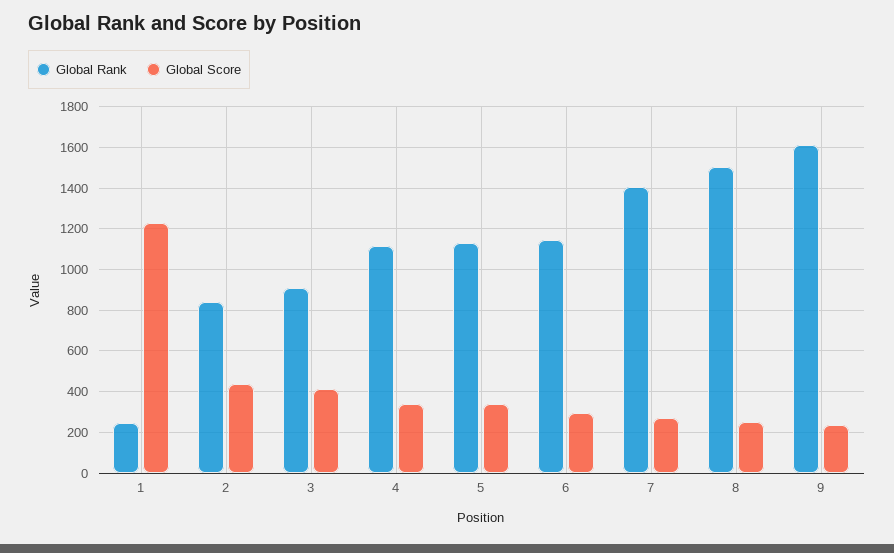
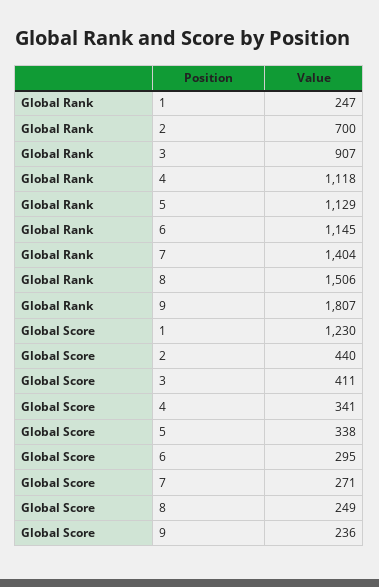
  {
    "Global Rank": {
      "1": 247,
-     "2": 850,
+     "2": 700,
      "3": 907,
      "4": 1118,
      "5": 1129,
      "6": 1145,
      "7": 1404,
      "8": 1506,
-     "9": 1600
+     "9": 1807
    },
    "Global Score": {
      "1": 1230,
      "2": 440,
      "3": 411,
      "4": 341,
      "5": 338,
      "6": 295,
      "7": 271,
      "8": 249,
      "9": 236
    }
  }

